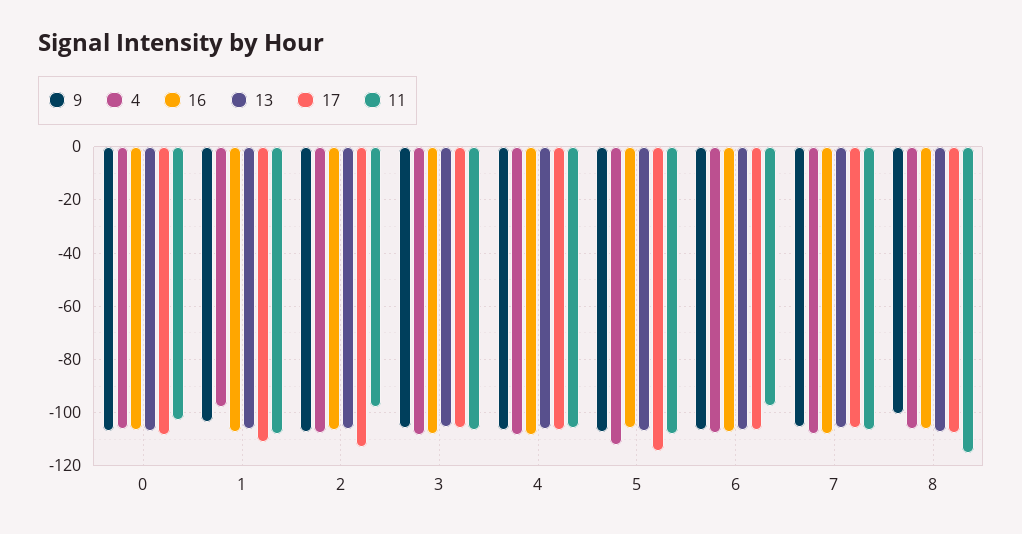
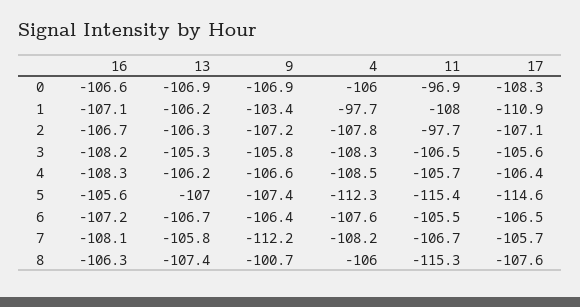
  {
    "9": {
      "0": -106.9,
      "1": -103.4,
      "2": -107.2,
      "3": -105.8,
      "4": -106.6,
      "5": -107.4,
      "6": -106.4,
-     "7": -105,
+     "7": -112.2,
      "8": -100.7
    },
    "4": {
      "0": -106,
      "1": -97.7,
      "2": -107.8,
      "3": -108.3,
      "4": -108.5,
      "5": -112.3,
      "6": -107.6,
      "7": -108.2,
      "8": -106
    },
    "16": {
      "0": -106.6,
      "1": -107.1,
      "2": -106.7,
      "3": -108.2,
      "4": -108.3,
      "5": -105.6,
      "6": -107.2,
      "7": -108.1,
      "8": -106.3
    },
    "13": {
      "0": -106.9,
      "1": -106.2,
      "2": -106.3,
      "3": -105.3,
      "4": -106.2,
      "5": -107,
      "6": -106.7,
      "7": -105.8,
      "8": -107.4
    },
    "17": {
      "0": -108.3,
      "1": -110.9,
-     "2": -112.5,
+     "2": -107.1,
      "3": -105.6,
      "4": -106.4,
      "5": -114.6,
      "6": -106.5,
      "7": -105.7,
      "8": -107.6
    },
    "11": {
-     "0": -102.5,
+     "0": -96.9,
      "1": -108,
      "2": -97.7,
      "3": -106.5,
      "4": -105.7,
-     "5": -107.5,
+     "5": -115.4,
-     "6": -97.5,
+     "6": -105.5,
      "7": -106.7,
      "8": -115.3
    }
  }

